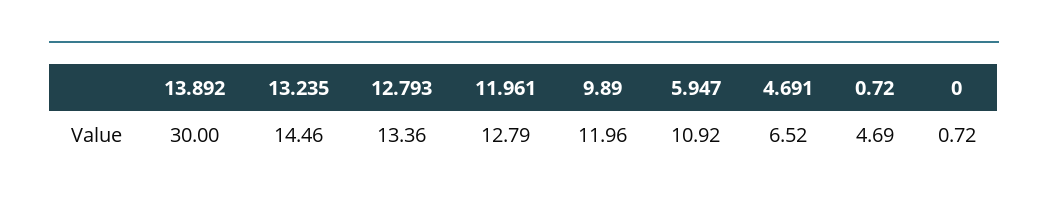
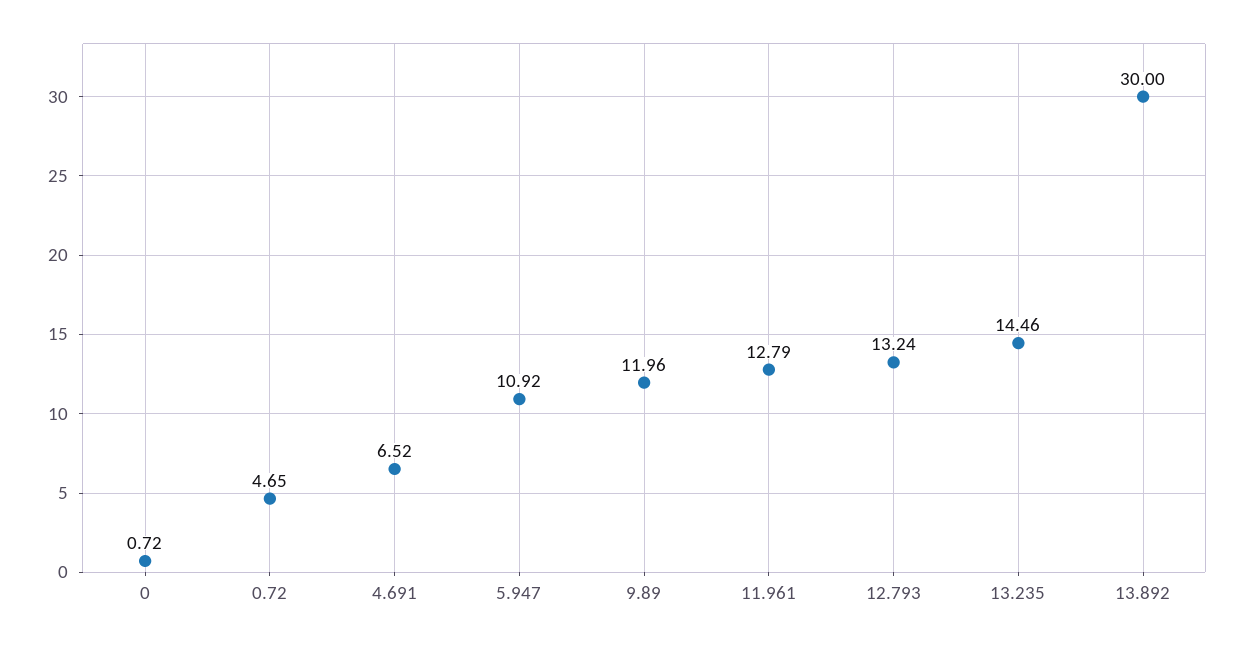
  {
    "13.892": 30,
    "13.235": 14.46,
-   "12.793": 13.36,
+   "12.793": 13.24,
    "11.961": 12.79,
    "9.89": 11.96,
    "5.947": 10.92,
    "4.691": 6.52,
-   "0.72": 4.69,
+   "0.72": 4.65,
    "0": 0.72
  }

